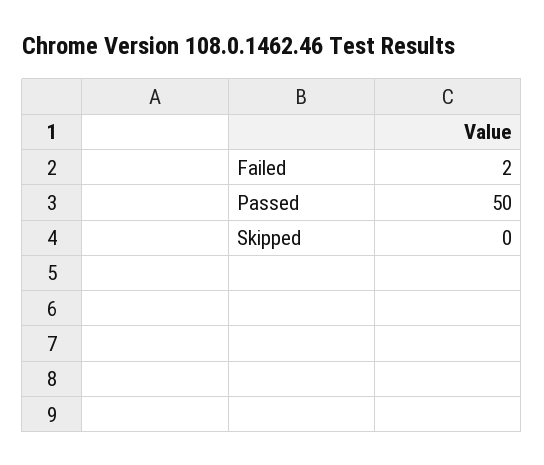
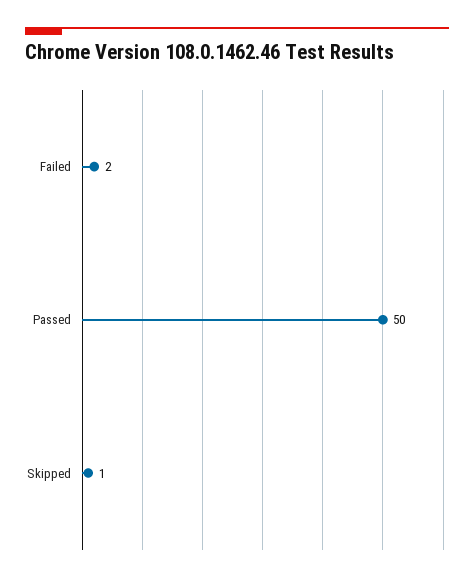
  {
    "Failed": 2,
    "Passed": 50,
-   "Skipped": 0
+   "Skipped": 1
  }

